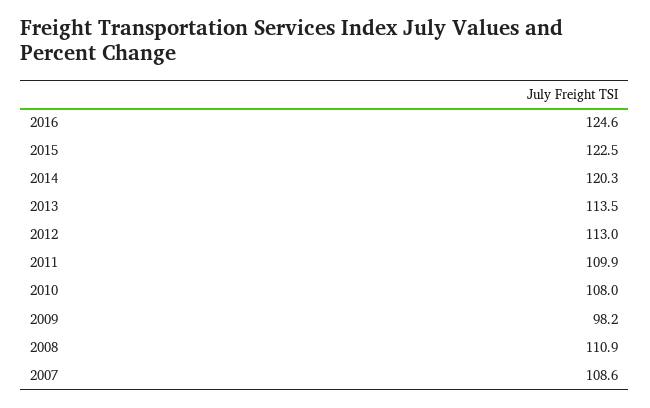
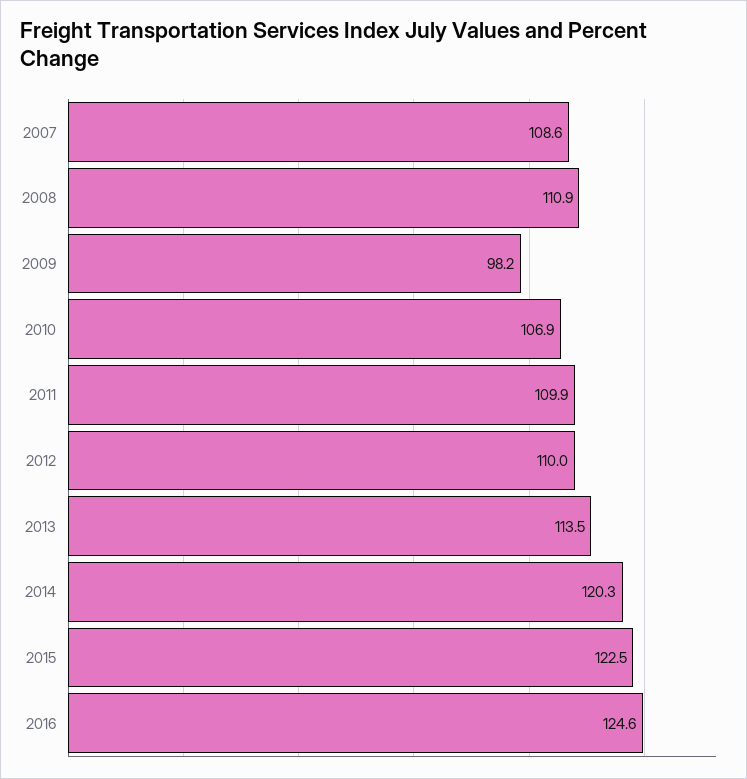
  {
    "2016": 124.6,
    "2015": 122.5,
    "2014": 120.3,
    "2013": 113.5,
-   "2012": 113,
+   "2012": 110,
    "2011": 109.9,
-   "2010": 108,
+   "2010": 106.9,
    "2009": 98.2,
    "2008": 110.9,
    "2007": 108.6
  }

